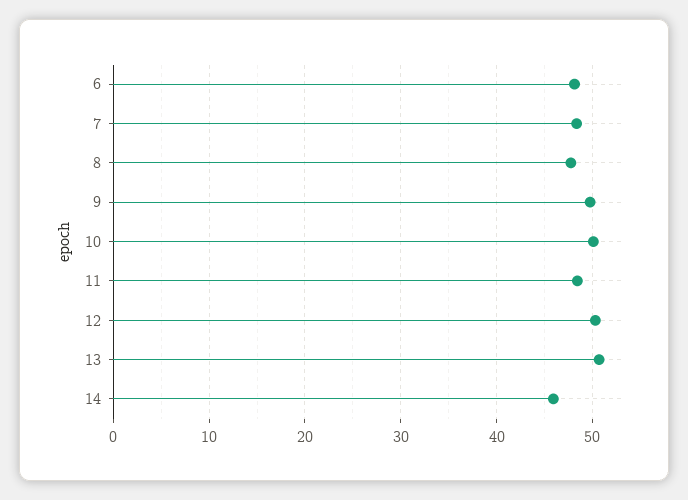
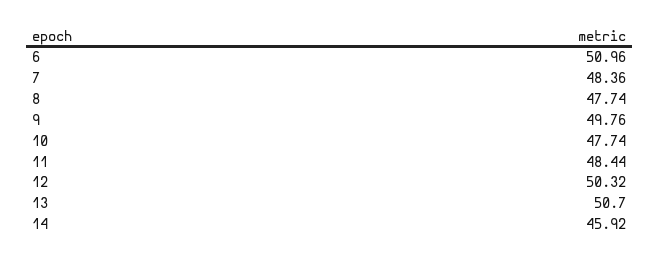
  {
-   "6": 48,
+   "6": 50.96,
    "7": 48.36,
    "8": 47.74,
    "9": 49.76,
-   "10": 50,
+   "10": 47.74,
    "11": 48.44,
    "12": 50.32,
    "13": 50.7,
    "14": 45.92
  }

